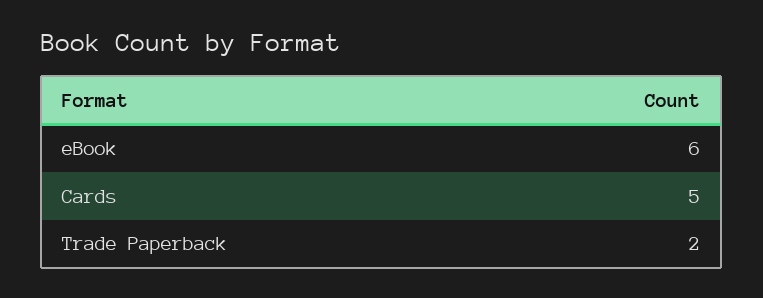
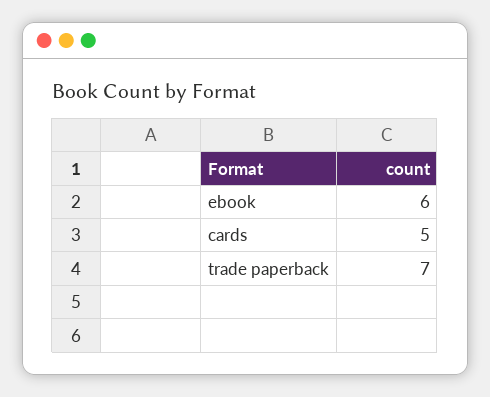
  {
    "eBook": 6,
    "Cards": 5,
-   "Trade Paperback": 2
+   "Trade Paperback": 7
  }

